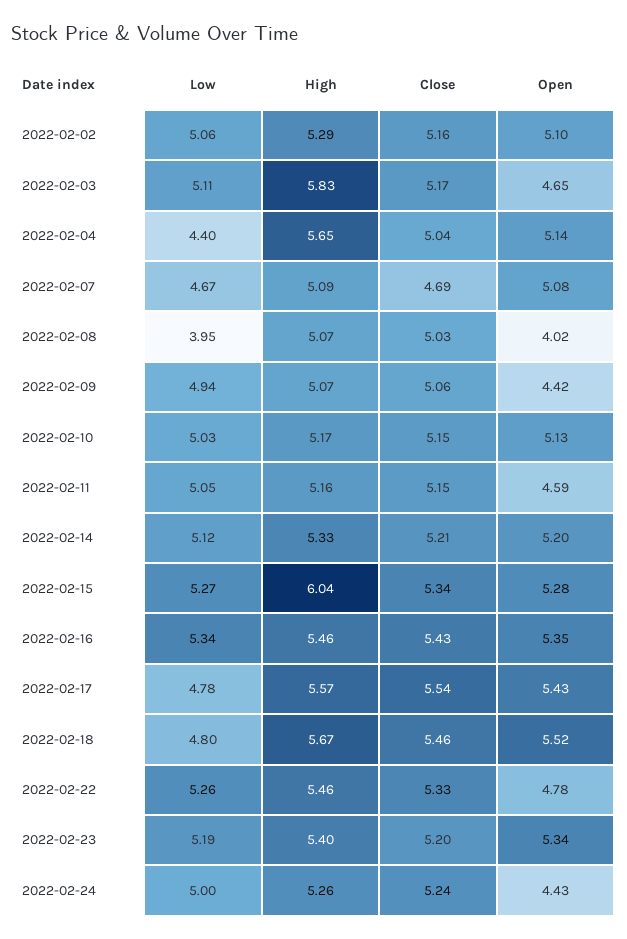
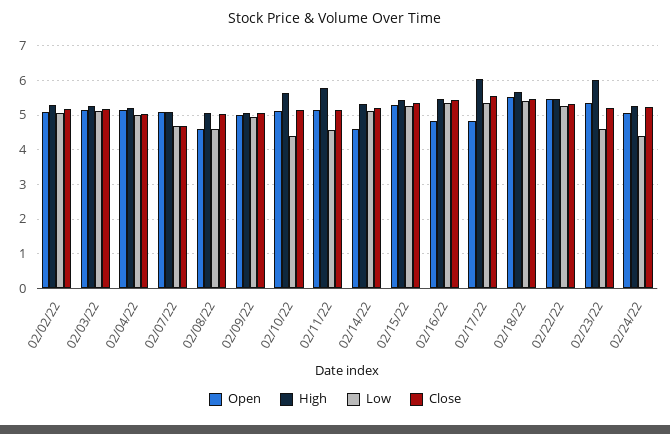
  {
    "Low": {
      "2022-02-02": 5.06,
      "2022-02-03": 5.11,
-     "2022-02-04": 4.4,
+     "2022-02-04": 5,
      "2022-02-07": 4.67,
-     "2022-02-08": 3.95,
+     "2022-02-08": 4.6,
      "2022-02-09": 4.94,
-     "2022-02-10": 5.03,
+     "2022-02-10": 4.4,
-     "2022-02-11": 5.05,
+     "2022-02-11": 4.6,
      "2022-02-14": 5.12,
      "2022-02-15": 5.27,
      "2022-02-16": 5.34,
-     "2022-02-17": 4.78,
+     "2022-02-17": 5.4,
-     "2022-02-18": 4.8,
+     "2022-02-18": 5.4,
      "2022-02-22": 5.26,
-     "2022-02-23": 5.19,
+     "2022-02-23": 4.6,
-     "2022-02-24": 5
+     "2022-02-24": 4.4
    },
    "High": {
      "2022-02-02": 5.29,
-     "2022-02-03": 5.83,
+     "2022-02-03": 5.2,
-     "2022-02-04": 5.65,
+     "2022-02-04": 5.2,
      "2022-02-07": 5.09,
      "2022-02-08": 5.07,
      "2022-02-09": 5.07,
-     "2022-02-10": 5.17,
+     "2022-02-10": 5.6,
-     "2022-02-11": 5.16,
+     "2022-02-11": 5.8,
      "2022-02-14": 5.33,
-     "2022-02-15": 6.04,
+     "2022-02-15": 5.4,
      "2022-02-16": 5.46,
-     "2022-02-17": 5.57,
+     "2022-02-17": 6,
      "2022-02-18": 5.67,
      "2022-02-22": 5.46,
-     "2022-02-23": 5.4,
+     "2022-02-23": 6,
      "2022-02-24": 5.26
    },
    "Close": {
      "2022-02-02": 5.16,
      "2022-02-03": 5.17,
      "2022-02-04": 5.04,
      "2022-02-07": 4.69,
      "2022-02-08": 5.03,
      "2022-02-09": 5.06,
      "2022-02-10": 5.15,
      "2022-02-11": 5.15,
      "2022-02-14": 5.21,
      "2022-02-15": 5.34,
      "2022-02-16": 5.43,
      "2022-02-17": 5.54,
      "2022-02-18": 5.46,
      "2022-02-22": 5.33,
      "2022-02-23": 5.2,
      "2022-02-24": 5.24
    },
    "Open": {
      "2022-02-02": 5.1,
-     "2022-02-03": 4.65,
+     "2022-02-03": 5.2,
      "2022-02-04": 5.14,
      "2022-02-07": 5.08,
-     "2022-02-08": 4.02,
+     "2022-02-08": 4.6,
-     "2022-02-09": 4.42,
+     "2022-02-09": 5,
      "2022-02-10": 5.13,
-     "2022-02-11": 4.59,
+     "2022-02-11": 5.2,
-     "2022-02-14": 5.2,
+     "2022-02-14": 4.6,
      "2022-02-15": 5.28,
-     "2022-02-16": 5.35,
+     "2022-02-16": 4.8,
-     "2022-02-17": 5.43,
+     "2022-02-17": 4.8,
      "2022-02-18": 5.52,
-     "2022-02-22": 4.78,
+     "2022-02-22": 5.4,
      "2022-02-23": 5.34,
-     "2022-02-24": 4.43
+     "2022-02-24": 5
    }
  }

